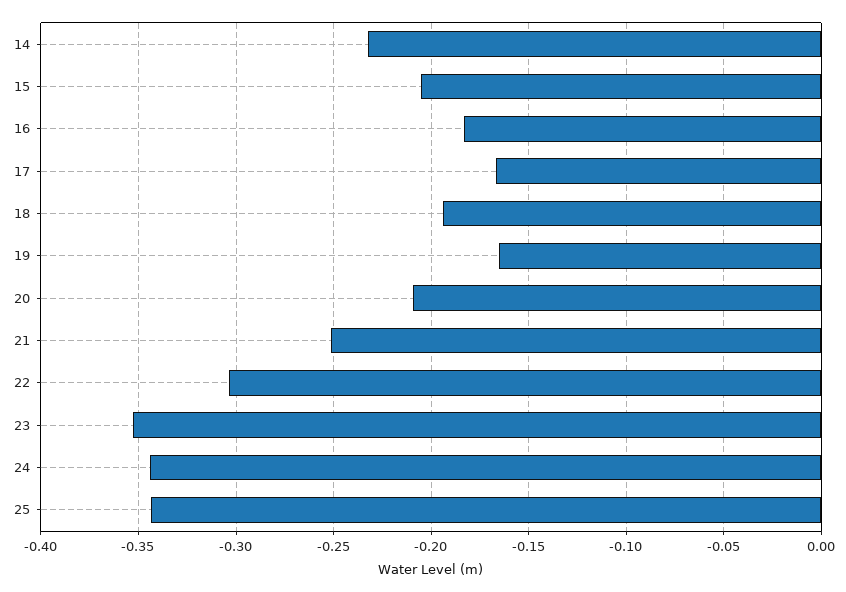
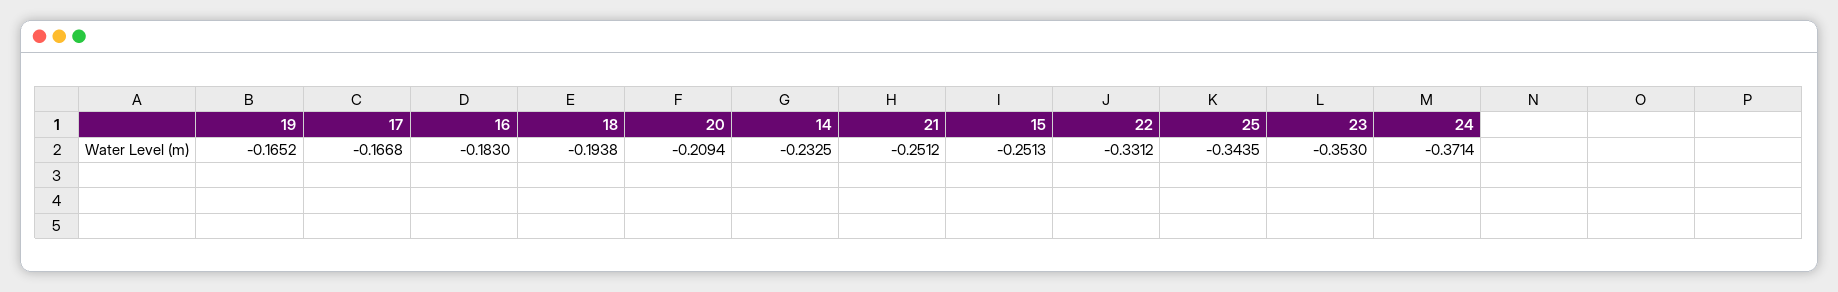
  {
    "14": -0.2325,
-   "15": -0.205,
+   "15": -0.2513,
    "16": -0.183,
    "17": -0.1668,
    "18": -0.1938,
    "19": -0.1652,
    "20": -0.2094,
    "21": -0.2512,
-   "22": -0.305,
+   "22": -0.3312,
    "23": -0.353,
-   "24": -0.345,
+   "24": -0.3714,
    "25": -0.3435
  }

